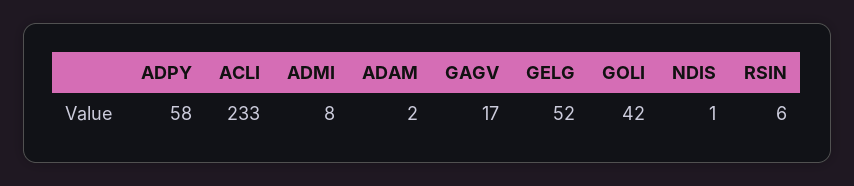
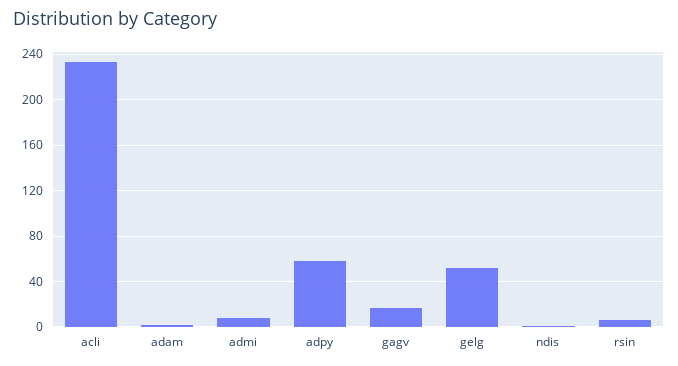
  {
    "ADPY": 58,
    "ACLI": 233,
    "ADMI": 8,
    "ADAM": 2,
    "GAGV": 17,
    "GELG": 52,
-   "GOLI": 42,
    "NDIS": 1,
    "RSIN": 6
  }

